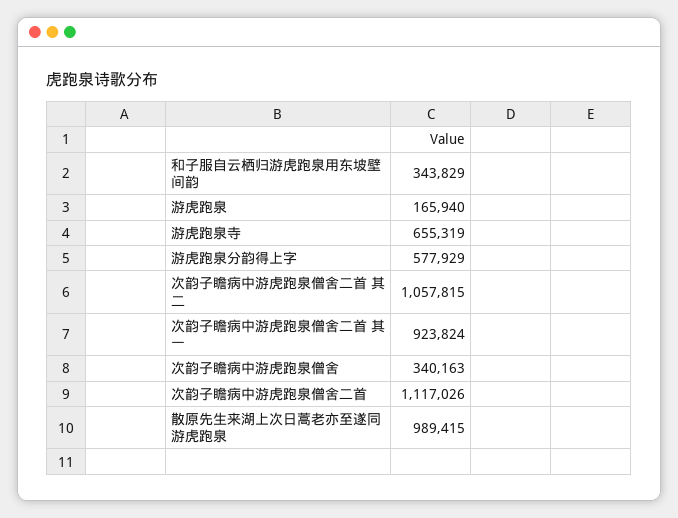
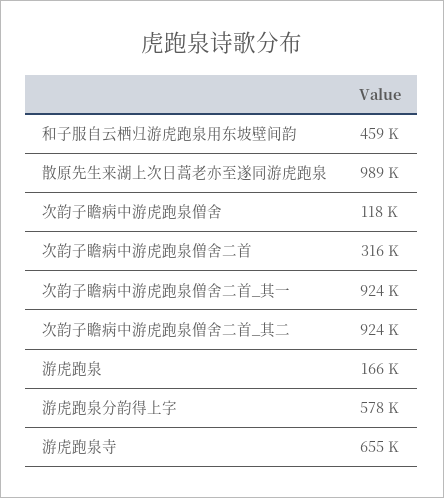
  {
-   "和子服自云栖归游虎跑泉用东坡壁间韵": 343829,
+   "和子服自云栖归游虎跑泉用东坡壁间韵": 459000,
    "游虎跑泉": 165940,
    "游虎跑泉寺": 655319,
    "游虎跑泉分韵得上字": 577929,
-   "次韵子瞻病中游虎跑泉僧舍二首 其二": 1057815,
+   "次韵子瞻病中游虎跑泉僧舍二首 其二": 924000,
    "次韵子瞻病中游虎跑泉僧舍二首 其一": 923824,
-   "次韵子瞻病中游虎跑泉僧舍": 340163,
+   "次韵子瞻病中游虎跑泉僧舍": 118000,
-   "次韵子瞻病中游虎跑泉僧舍二首": 1117026,
+   "次韵子瞻病中游虎跑泉僧舍二首": 316000,
    "散原先生来湖上次日蒿老亦至遂同游虎跑泉": 989415
  }

